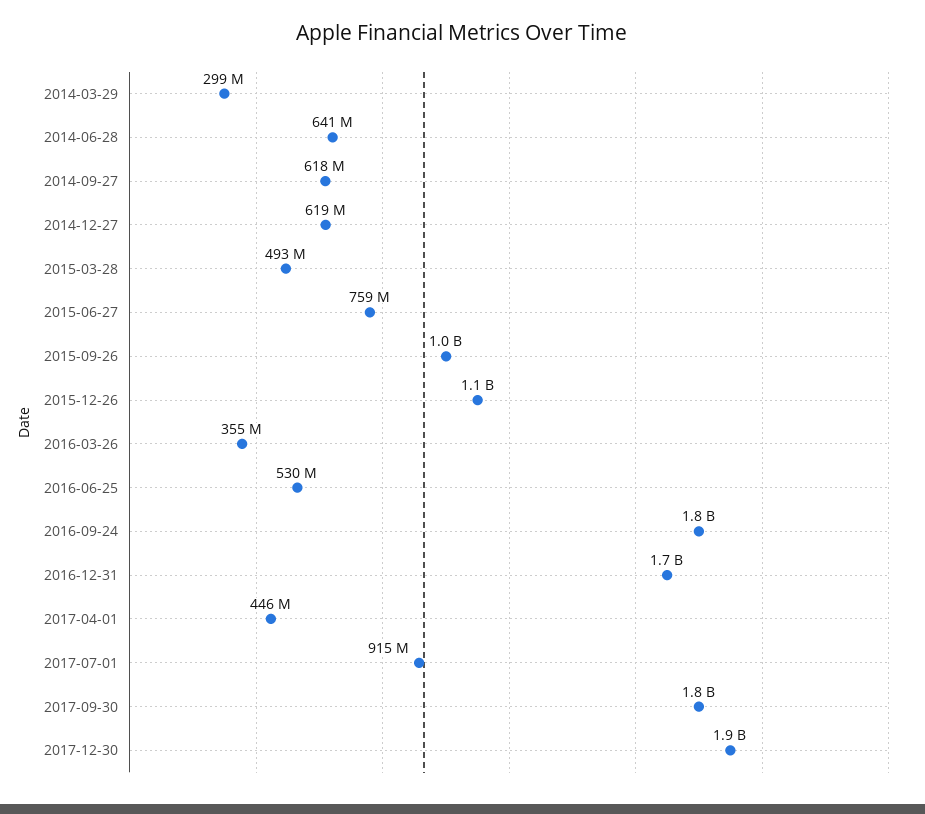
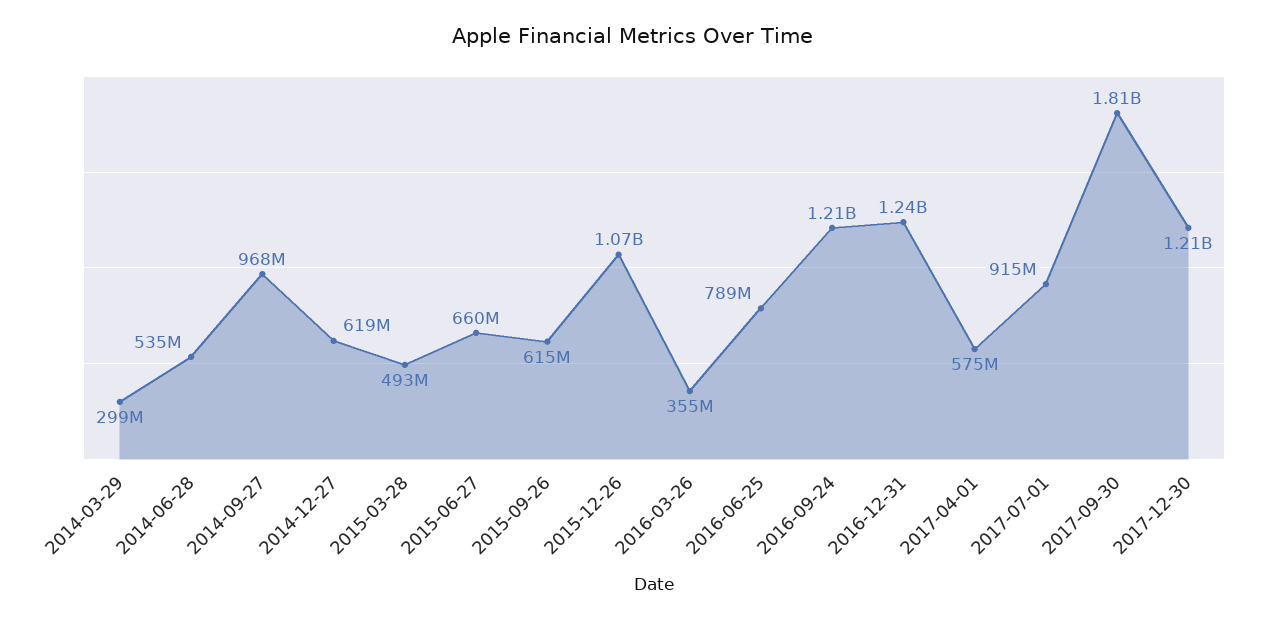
  {
    "2014-03-29": 299000000,
-   "2014-06-28": 641000000,
+   "2014-06-28": 535000000,
-   "2014-09-27": 618000000,
+   "2014-09-27": 968000000,
    "2014-12-27": 619000000,
    "2015-03-28": 493000000,
-   "2015-06-27": 759000000,
+   "2015-06-27": 660000000,
-   "2015-09-26": 1000000000,
+   "2015-09-26": 615000000,
    "2015-12-26": 1070000000,
    "2016-03-26": 355000000,
-   "2016-06-25": 530000000,
+   "2016-06-25": 789000000,
-   "2016-09-24": 1800000000,
+   "2016-09-24": 1210000000,
-   "2016-12-31": 1700000000,
+   "2016-12-31": 1240000000,
-   "2017-04-01": 446000000,
+   "2017-04-01": 575000000,
    "2017-07-01": 915000000,
    "2017-09-30": 1810000000,
-   "2017-12-30": 1900000000
+   "2017-12-30": 1210000000
  }

